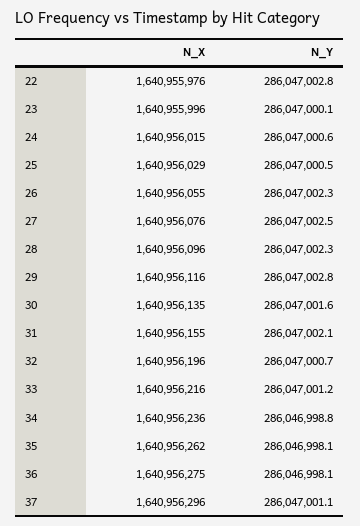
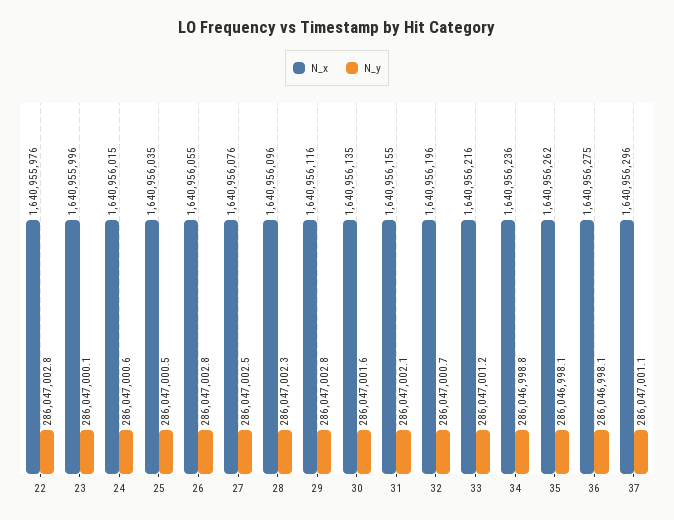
  {
    "N_X": {
      "22": 1640955976,
      "23": 1640955996,
      "24": 1640956015,
-     "25": 1640956029,
+     "25": 1640956035,
      "26": 1640956055,
      "27": 1640956076,
      "28": 1640956096,
      "29": 1640956116,
      "30": 1640956135,
      "31": 1640956155,
      "32": 1640956196,
      "33": 1640956216,
      "34": 1640956236,
      "35": 1640956262,
      "36": 1640956275,
      "37": 1640956296
    },
    "N_Y": {
      "22": 286047002.8,
      "23": 286047000.1,
      "24": 286047000.6,
      "25": 286047000.5,
-     "26": 286047002.3,
+     "26": 286047002.8,
      "27": 286047002.5,
      "28": 286047002.3,
      "29": 286047002.8,
      "30": 286047001.6,
      "31": 286047002.1,
      "32": 286047000.7,
      "33": 286047001.2,
      "34": 286046998.8,
      "35": 286046998.1,
      "36": 286046998.1,
      "37": 286047001.1
    }
  }

